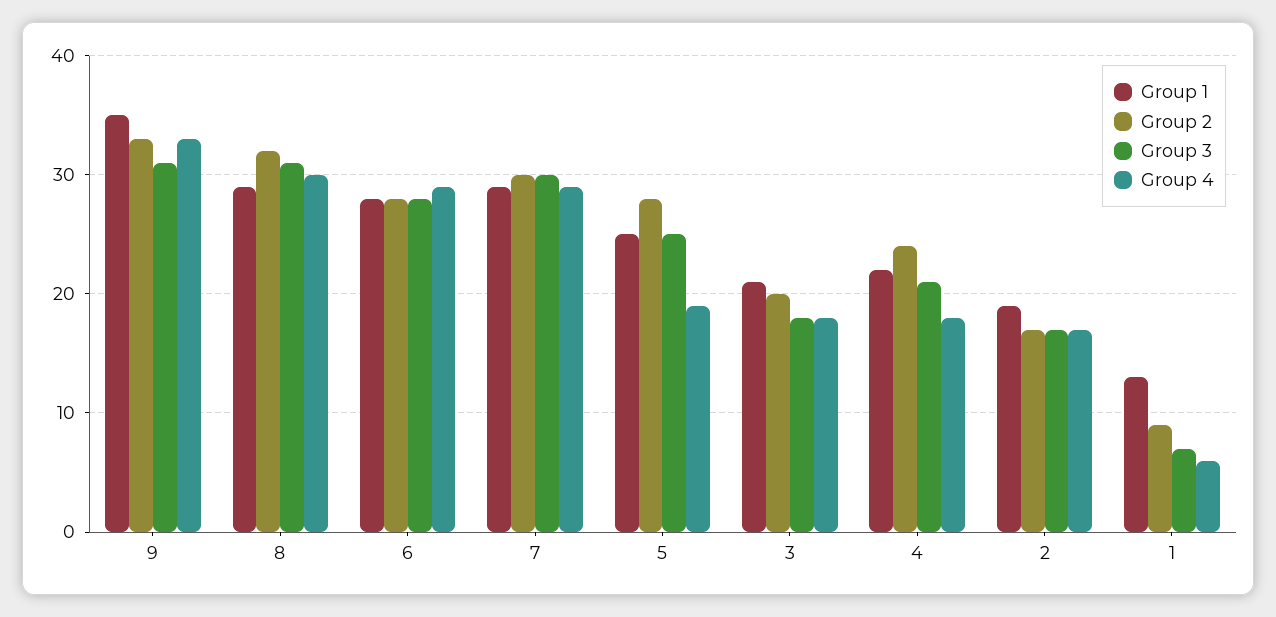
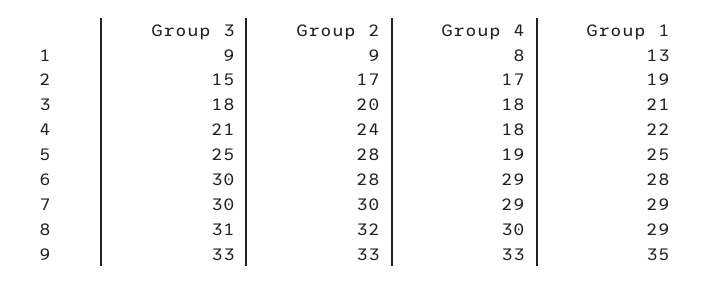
  {
    "Group 1": {
      "9": 35,
      "8": 29,
      "6": 28,
      "7": 29,
      "5": 25,
      "3": 21,
      "4": 22,
      "2": 19,
      "1": 13
    },
    "Group 2": {
      "9": 33,
      "8": 32,
      "6": 28,
      "7": 30,
      "5": 28,
      "3": 20,
      "4": 24,
      "2": 17,
      "1": 9
    },
    "Group 3": {
-     "9": 31,
+     "9": 33,
      "8": 31,
-     "6": 28,
+     "6": 30,
      "7": 30,
      "5": 25,
      "3": 18,
      "4": 21,
-     "2": 17,
+     "2": 15,
-     "1": 7
+     "1": 9
    },
    "Group 4": {
      "9": 33,
      "8": 30,
      "6": 29,
      "7": 29,
      "5": 19,
      "3": 18,
      "4": 18,
      "2": 17,
-     "1": 6
+     "1": 8
    }
  }

